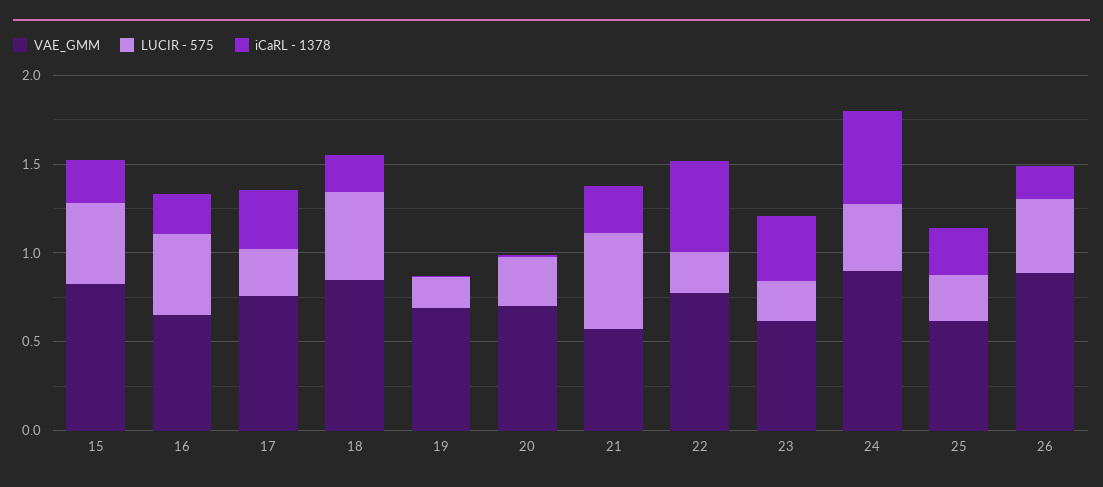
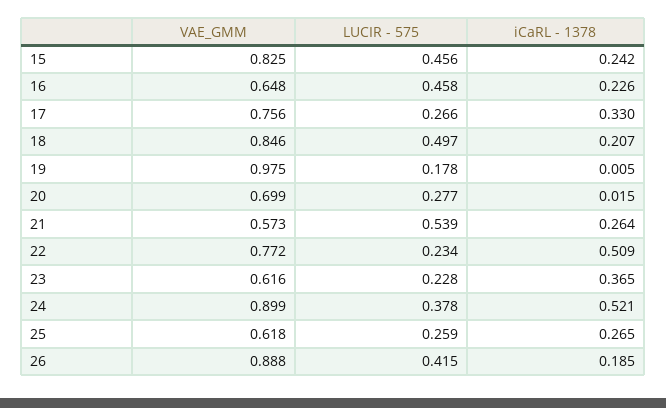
  {
    "VAE_GMM": {
      "15": 0.825,
      "16": 0.648,
      "17": 0.756,
      "18": 0.846,
-     "19": 0.7,
+     "19": 0.975,
      "20": 0.699,
      "21": 0.573,
      "22": 0.772,
      "23": 0.616,
      "24": 0.899,
      "25": 0.618,
      "26": 0.888
    },
    "LUCIR - 575": {
      "15": 0.456,
      "16": 0.458,
      "17": 0.266,
      "18": 0.497,
      "19": 0.178,
      "20": 0.277,
      "21": 0.539,
      "22": 0.234,
      "23": 0.228,
      "24": 0.378,
      "25": 0.259,
      "26": 0.415
    },
    "iCaRL - 1378": {
      "15": 0.242,
      "16": 0.226,
      "17": 0.33,
      "18": 0.207,
      "19": 0.005,
      "20": 0.015,
      "21": 0.264,
      "22": 0.509,
      "23": 0.365,
      "24": 0.521,
      "25": 0.265,
      "26": 0.185
    }
  }

